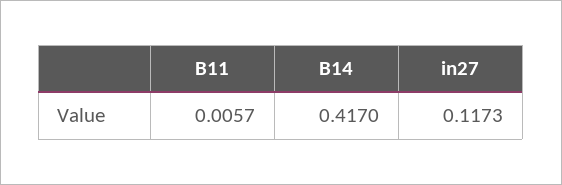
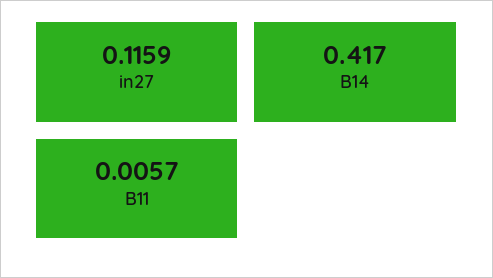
  {
    "B11": 0.0057,
    "B14": 0.417,
-   "in27": 0.1173
+   "in27": 0.1159
  }

